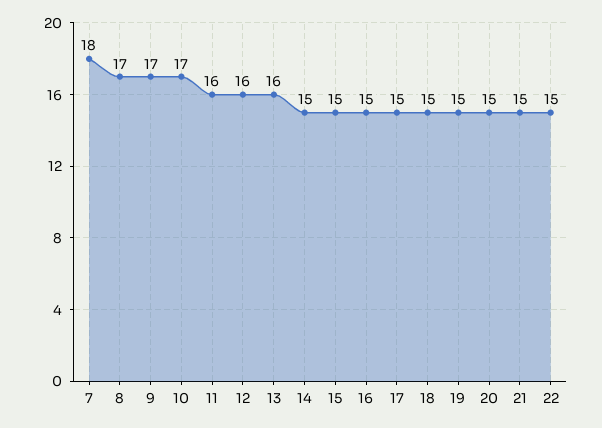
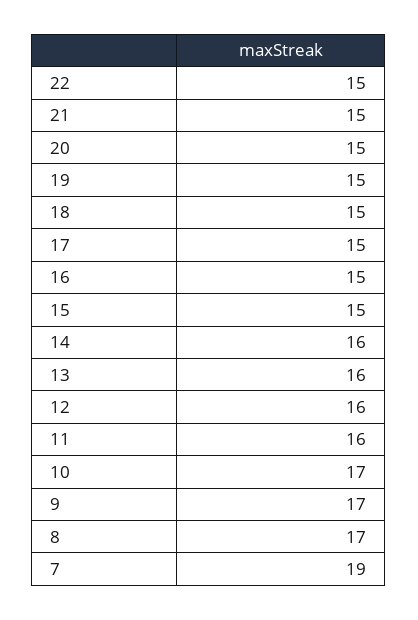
  {
-   "7": 18,
+   "7": 19,
    "8": 17,
    "9": 17,
    "10": 17,
    "11": 16,
    "12": 16,
    "13": 16,
-   "14": 15,
+   "14": 16,
    "15": 15,
    "16": 15,
    "17": 15,
    "18": 15,
    "19": 15,
    "20": 15,
    "21": 15,
    "22": 15
  }

